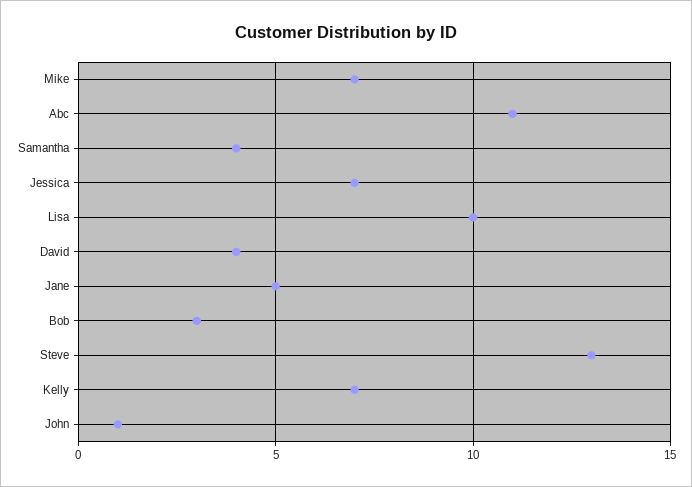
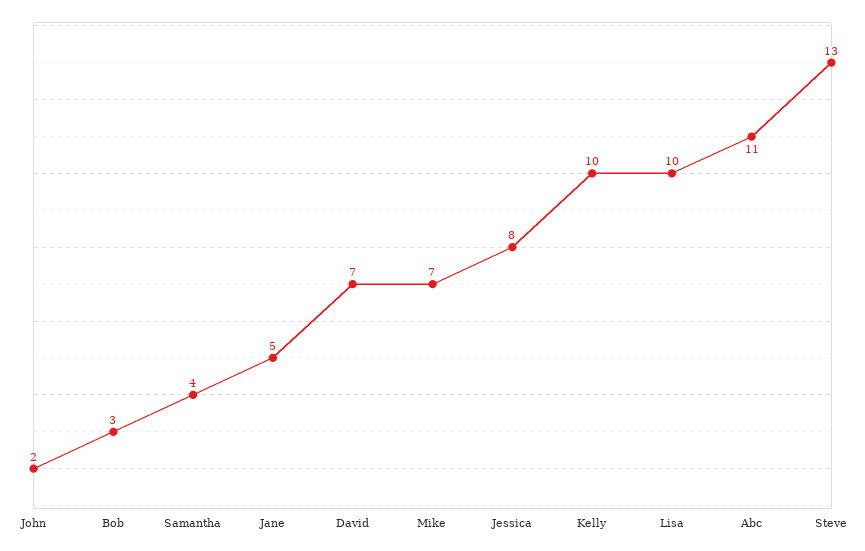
  {
    "Mike": 7,
    "Abc": 11,
    "Samantha": 4,
-   "Jessica": 7,
+   "Jessica": 8,
    "Lisa": 10,
-   "David": 4,
+   "David": 7,
    "Jane": 5,
    "Bob": 3,
    "Steve": 13,
-   "Kelly": 7,
+   "Kelly": 10,
-   "John": 1
+   "John": 2
  }

